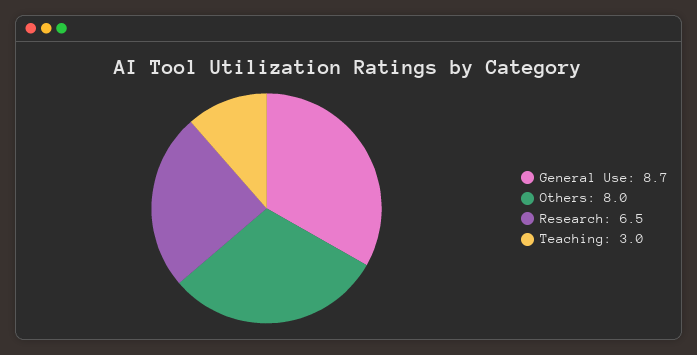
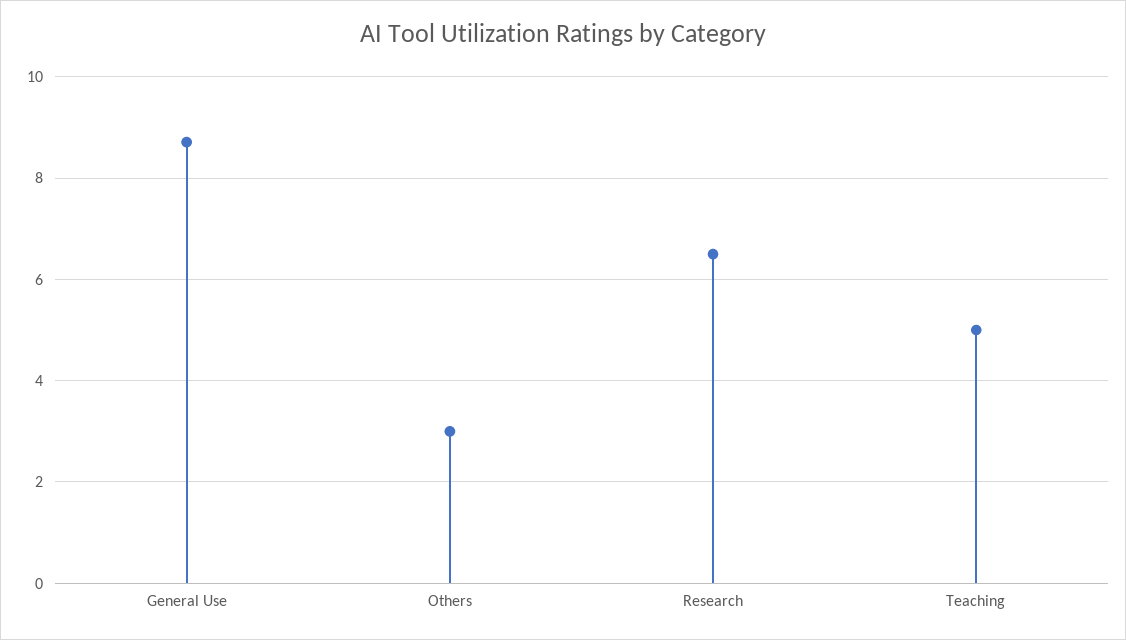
  {
    "General Use": 8.7,
-   "Others": 8,
+   "Others": 3,
    "Research": 6.5,
-   "Teaching": 3
+   "Teaching": 5
  }

